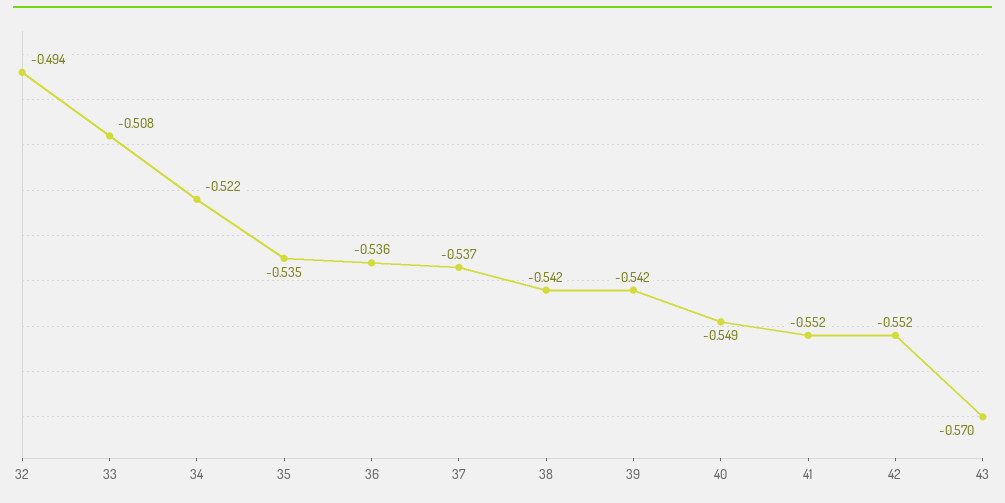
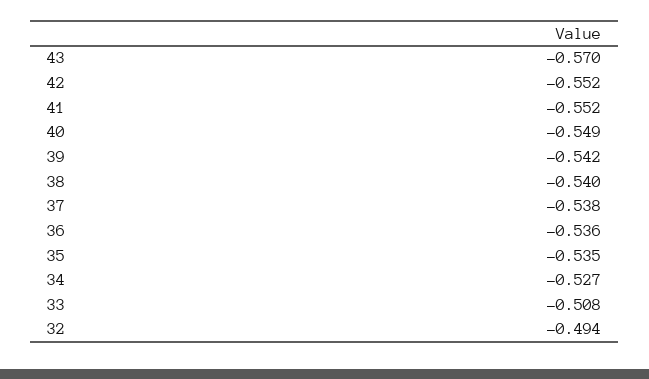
  {
    "32": -0.494,
    "33": -0.508,
-   "34": -0.522,
+   "34": -0.527,
    "35": -0.535,
    "36": -0.536,
-   "37": -0.537,
+   "37": -0.538,
-   "38": -0.542,
+   "38": -0.54,
    "39": -0.542,
    "40": -0.549,
    "41": -0.552,
    "42": -0.552,
    "43": -0.57
  }

